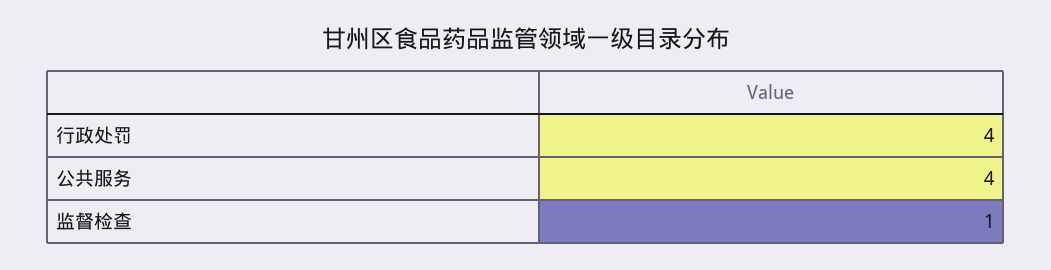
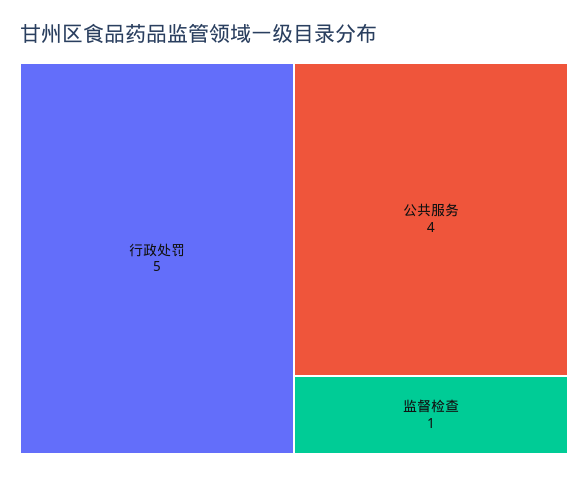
  {
-   "行政处罚": 4,
+   "行政处罚": 5,
    "公共服务": 4,
    "监督检查": 1
  }

